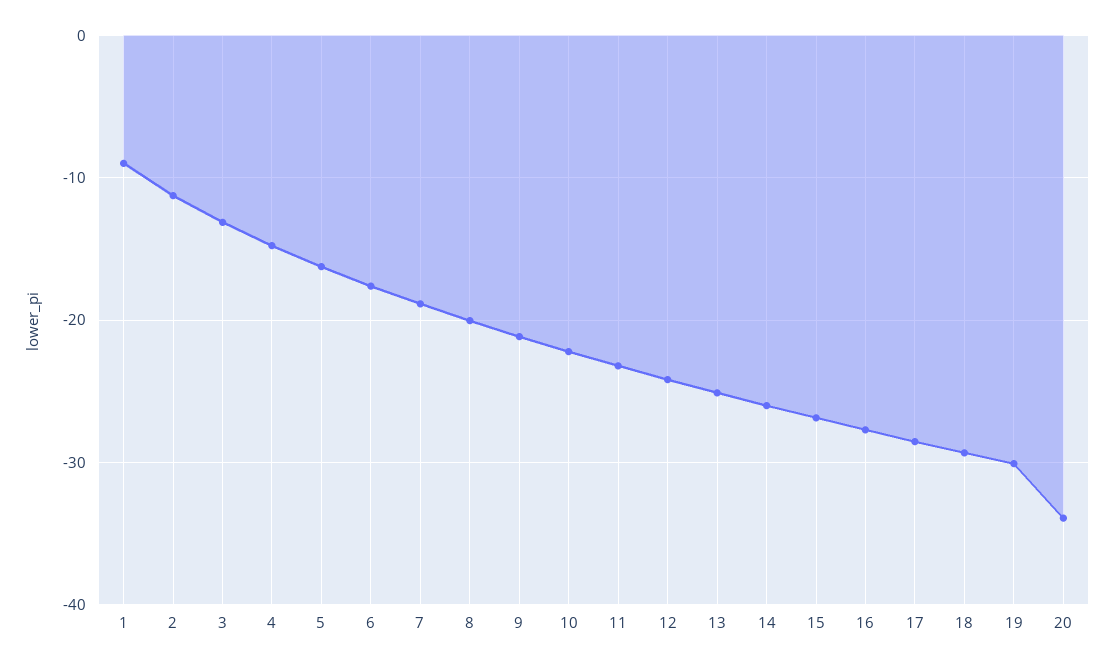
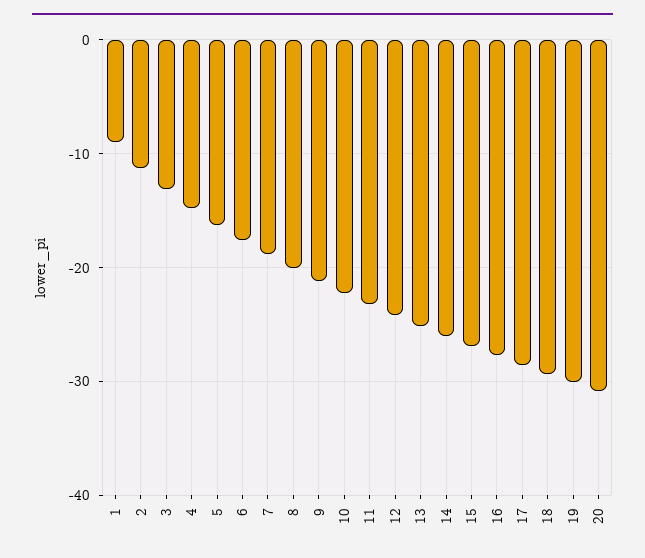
  {
    "1": -9,
    "2": -11,
    "3": -13,
    "4": -15,
    "5": -16,
    "6": -18,
    "7": -19,
    "8": -20,
    "9": -21,
    "10": -22,
    "11": -23,
    "12": -24,
    "13": -25,
    "14": -26,
    "15": -27,
    "16": -28,
    "17": -29,
    "18": -29,
    "19": -30,
-   "20": -34
+   "20": -31
  }

